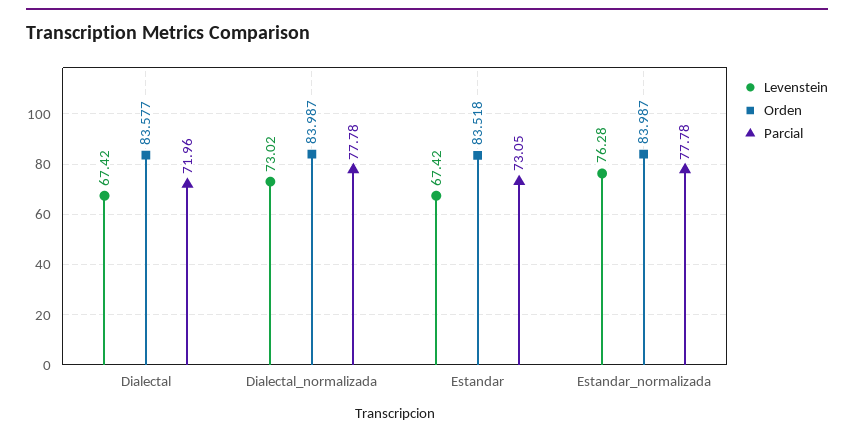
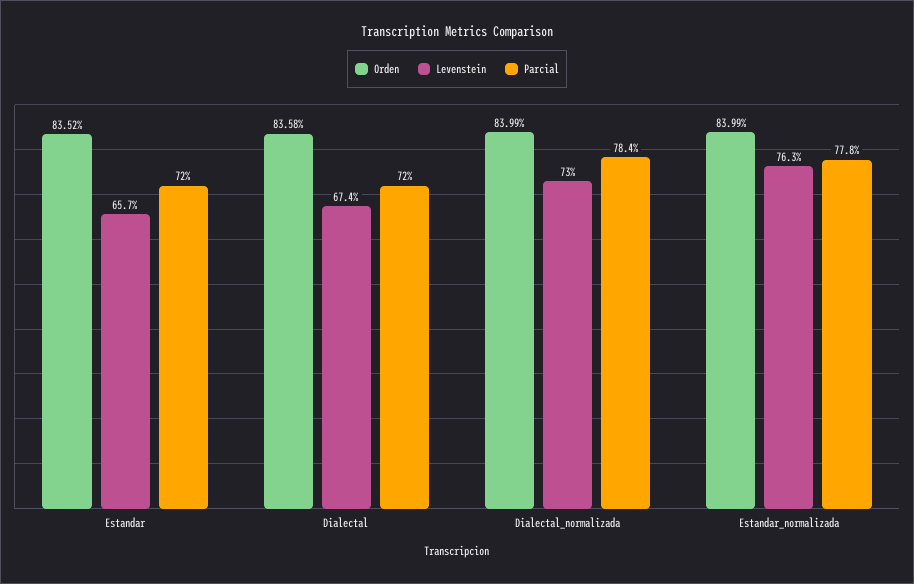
  {
    "Levenstein": {
      "Dialectal": 67.42,
      "Dialectal_normalizada": 73.02,
-     "Estandar": 67.42,
+     "Estandar": 65.7,
      "Estandar_normalizada": 76.28
    },
    "Orden": {
      "Dialectal": 83.577,
      "Dialectal_normalizada": 83.987,
      "Estandar": 83.518,
      "Estandar_normalizada": 83.987
    },
    "Parcial": {
      "Dialectal": 71.96,
-     "Dialectal_normalizada": 77.78,
+     "Dialectal_normalizada": 78.4,
-     "Estandar": 73.05,
+     "Estandar": 72,
      "Estandar_normalizada": 77.78
    }
  }

